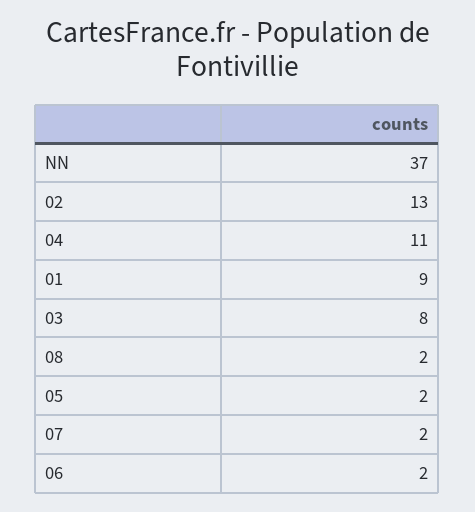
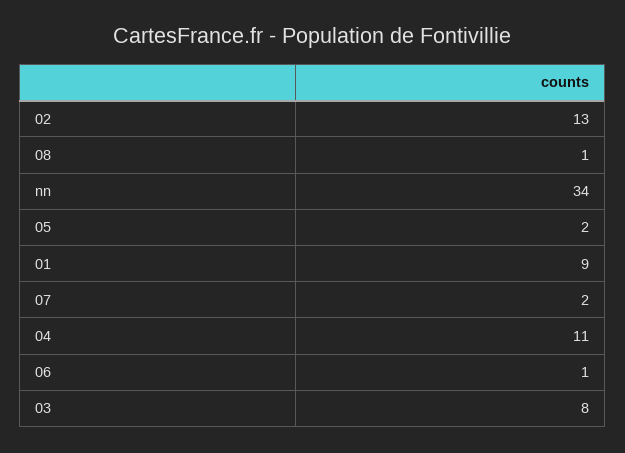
  {
-   "NN": 37,
+   "NN": 34,
    "02": 13,
    "04": 11,
    "01": 9,
    "03": 8,
-   "08": 2,
+   "08": 1,
    "05": 2,
    "07": 2,
-   "06": 2
+   "06": 1
  }

